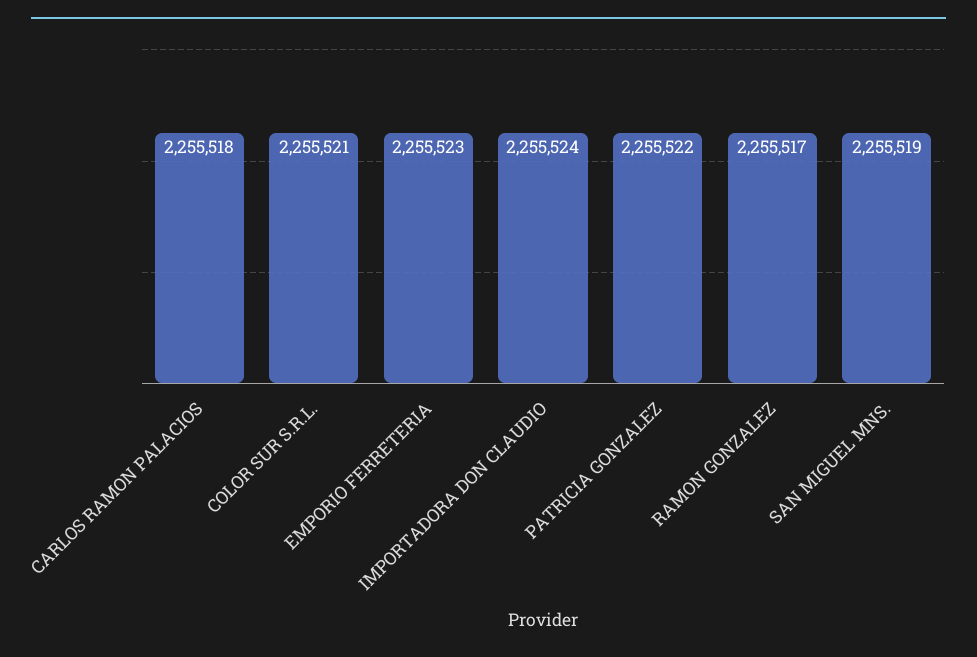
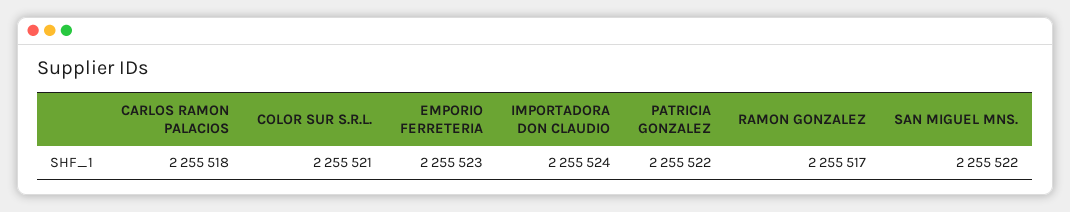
  {
    "CARLOS RAMON PALACIOS": 2255518,
    "COLOR SUR S.R.L.": 2255521,
    "EMPORIO FERRETERIA": 2255523,
    "IMPORTADORA DON CLAUDIO": 2255524,
    "PATRICIA GONZALEZ": 2255522,
    "RAMON GONZALEZ": 2255517,
-   "SAN MIGUEL MNS.": 2255519
+   "SAN MIGUEL MNS.": 2255522
  }

